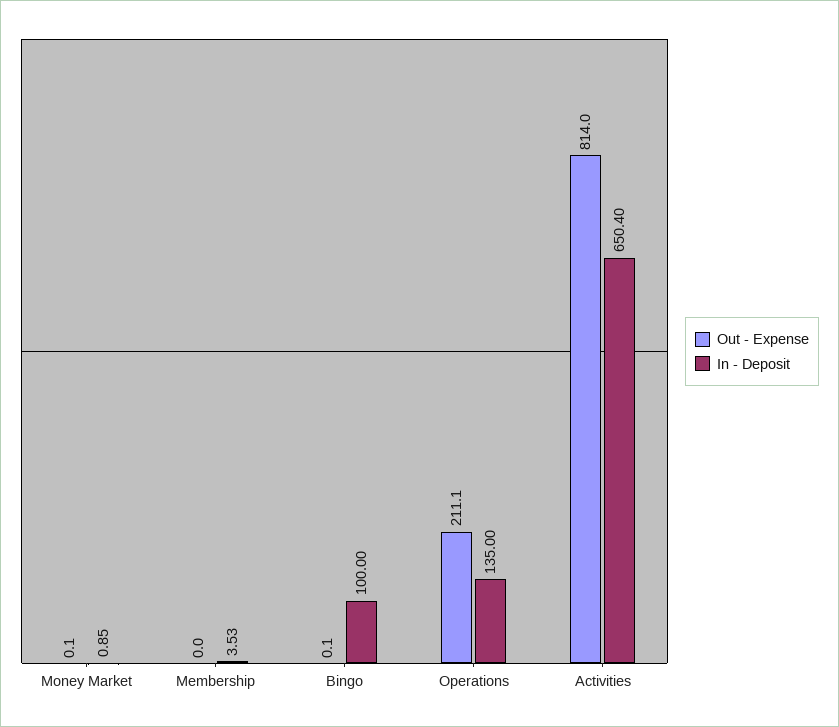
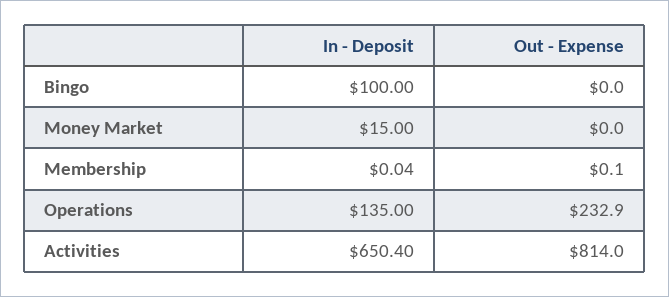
  {
    "Out - Expense": {
-     "Money Market": 0.1,
+     "Money Market": 0,
-     "Membership": 0,
+     "Membership": 0.1,
-     "Bingo": 0.1,
+     "Bingo": 0,
-     "Operations": 211.1,
+     "Operations": 232.9,
      "Activities": 814
    },
    "In - Deposit": {
-     "Money Market": 0.85,
+     "Money Market": 15,
-     "Membership": 3.53,
+     "Membership": 0.04,
      "Bingo": 100,
      "Operations": 135,
      "Activities": 650.4
    }
  }

